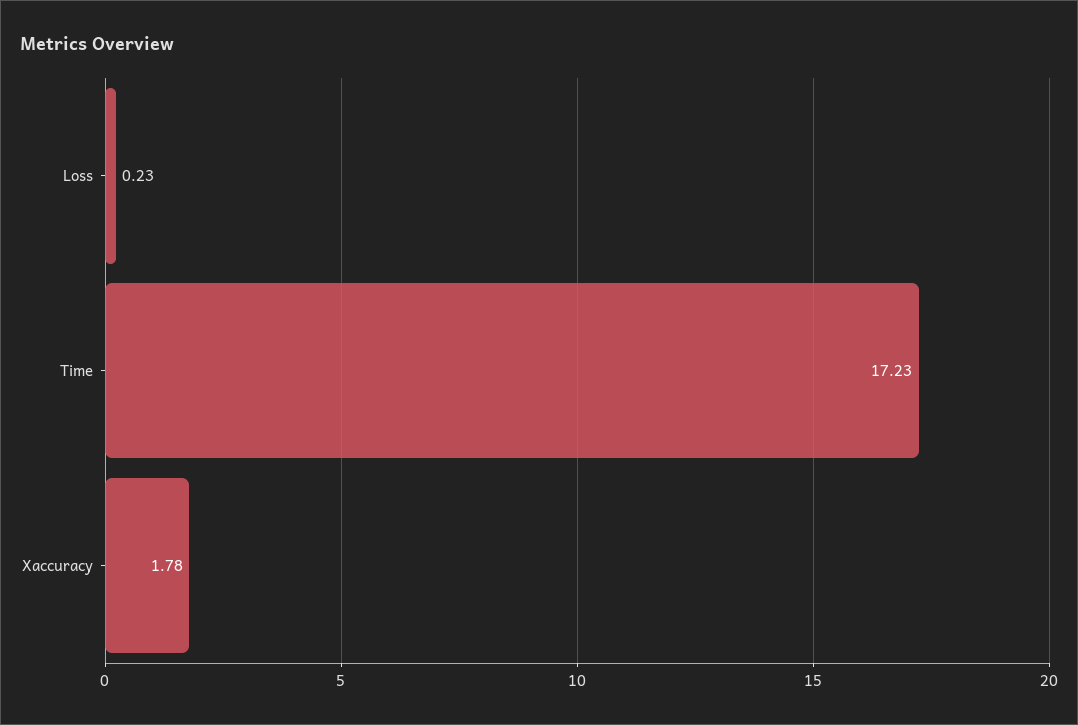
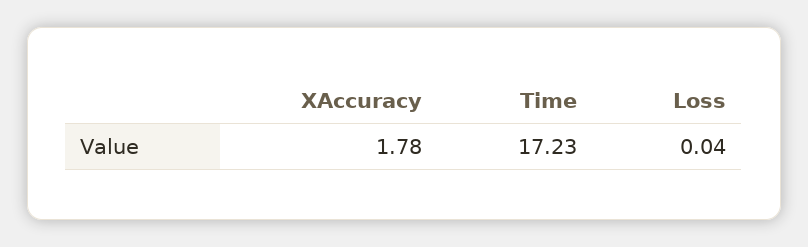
  {
-   "Loss": 0.23,
+   "Loss": 0.04,
    "Time": 17.23,
    "Xaccuracy": 1.78
  }

